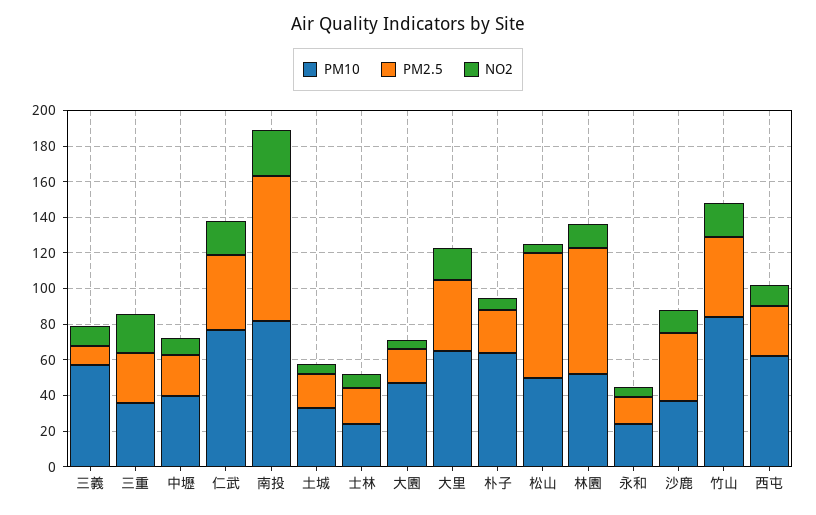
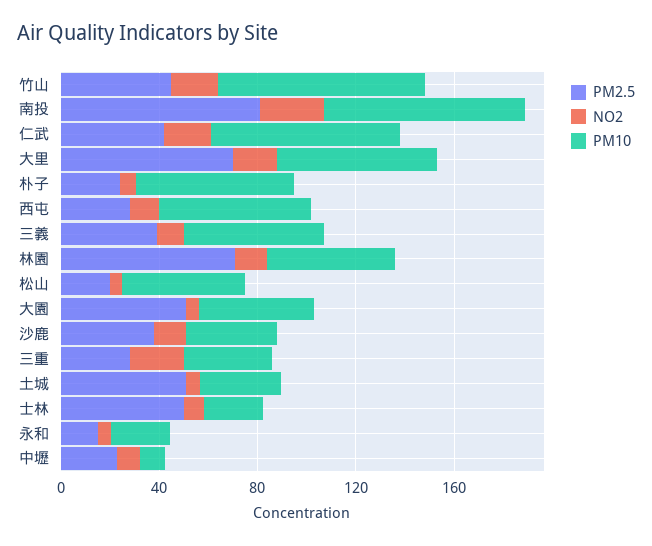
  {
    "PM10": {
      "三義": 55,
      "三重": 35,
-     "中壢": 40,
+     "中壢": 10,
      "仁武": 75,
      "南投": 80,
      "土城": 35,
      "士林": 25,
      "大園": 45,
      "大里": 65,
      "朴子": 65,
      "松山": 50,
      "林園": 50,
      "永和": 25,
      "沙鹿": 35,
      "竹山": 85,
      "西屯": 60
    },
    "PM2.5": {
-     "三義": 10,
+     "三義": 40,
      "三重": 30,
      "中壢": 25,
      "仁武": 40,
      "南投": 80,
-     "土城": 20,
+     "土城": 50,
-     "士林": 20,
+     "士林": 50,
-     "大園": 20,
+     "大園": 50,
-     "大里": 40,
+     "大里": 70,
      "朴子": 25,
-     "松山": 70,
+     "松山": 20,
      "林園": 70,
      "永和": 15,
      "沙鹿": 40,
      "竹山": 45,
      "西屯": 30
    },
    "NO2": {
      "三義": 10,
      "三重": 20,
      "中壢": 10,
      "仁武": 20,
      "南投": 25,
      "土城": 5,
      "士林": 10,
      "大園": 5,
      "大里": 20,
      "朴子": 5,
      "松山": 5,
      "林園": 15,
      "永和": 5,
      "沙鹿": 15,
      "竹山": 20,
      "西屯": 10
    }
  }

